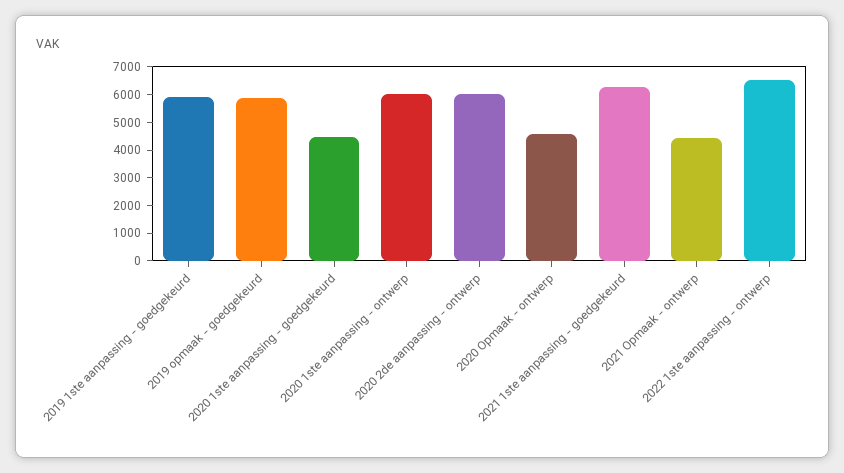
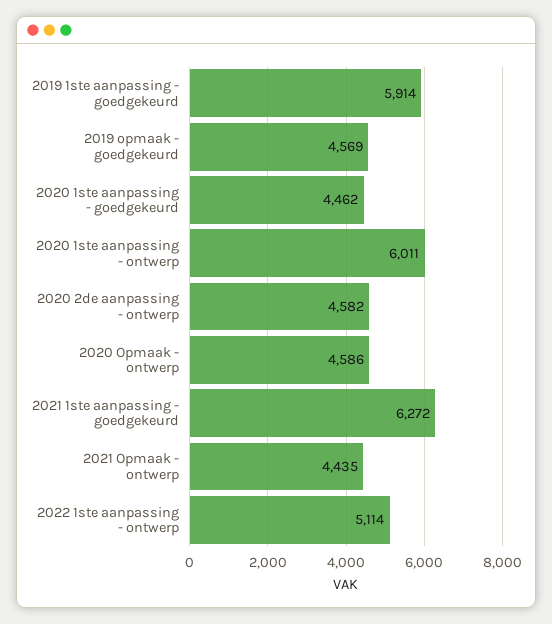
  {
    "2019 1ste aanpassing - goedgekeurd": 5914,
-   "2019 opmaak - goedgekeurd": 6000,
+   "2019 opmaak - goedgekeurd": 4569,
    "2020 1ste aanpassing - goedgekeurd": 4462,
    "2020 1ste aanpassing - ontwerp": 6011,
-   "2020 2de aanpassing - ontwerp": 6000,
+   "2020 2de aanpassing - ontwerp": 4582,
    "2020 Opmaak - ontwerp": 4586,
    "2021 1ste aanpassing - goedgekeurd": 6272,
    "2021 Opmaak - ontwerp": 4435,
-   "2022 1ste aanpassing - ontwerp": 6500
+   "2022 1ste aanpassing - ontwerp": 5114
  }

